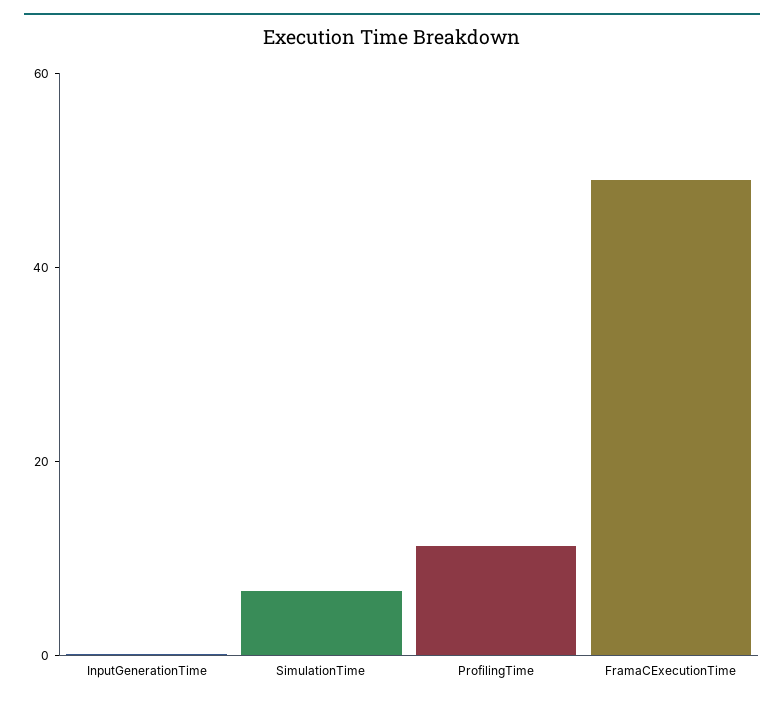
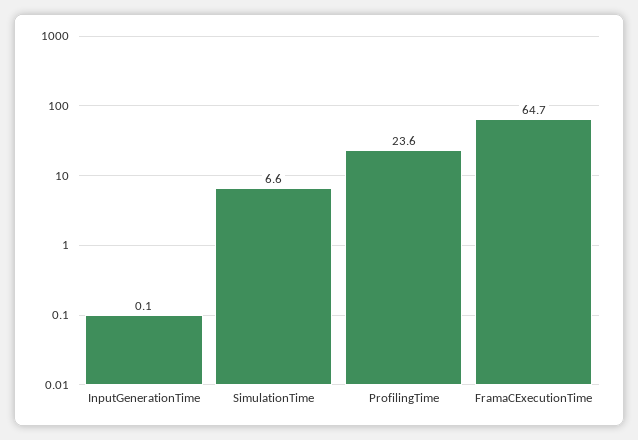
  {
    "InputGenerationTime": 0.1,
    "SimulationTime": 6.6,
-   "ProfilingTime": 10,
+   "ProfilingTime": 23.6,
-   "FramaCExecutionTime": 50
+   "FramaCExecutionTime": 64.7
  }

